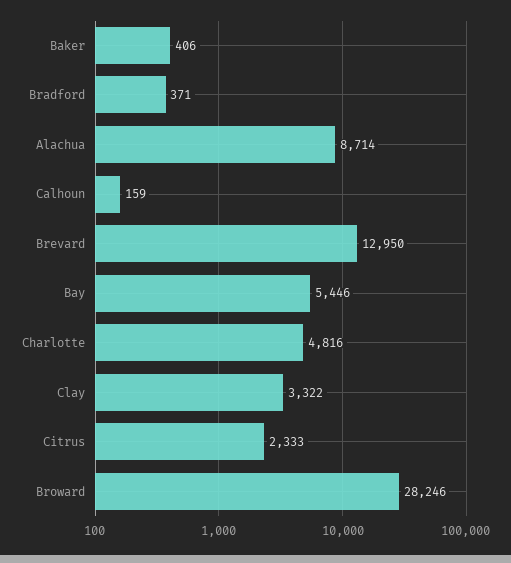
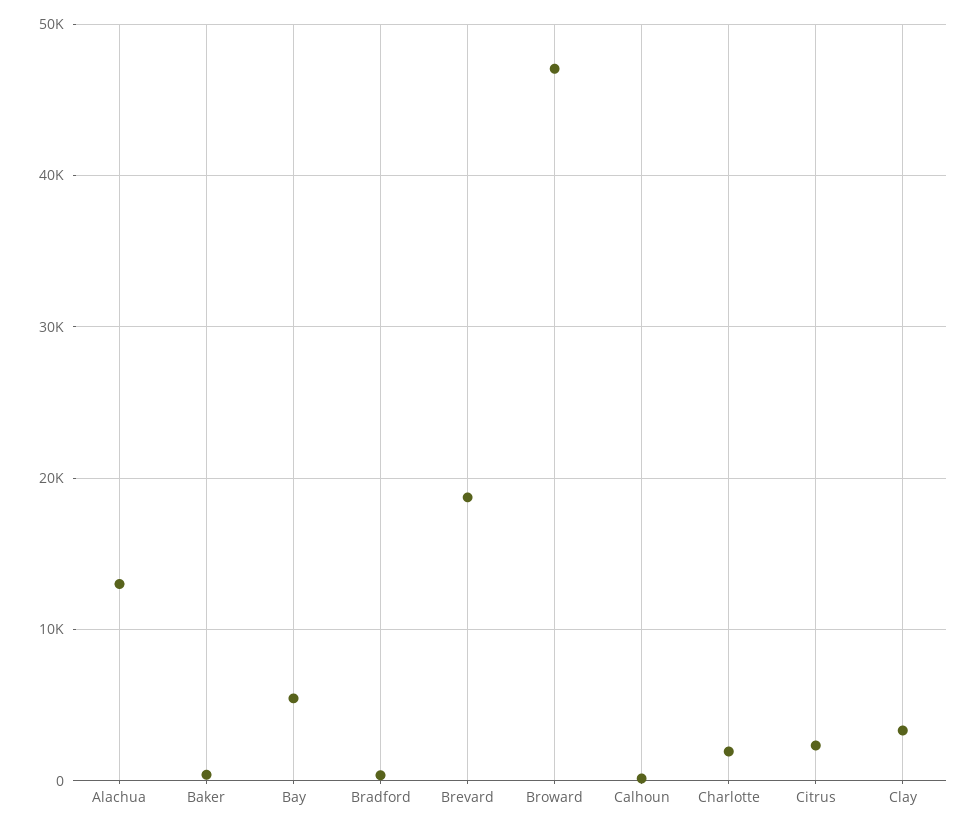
  {
    "Baker": 406,
    "Bradford": 371,
-   "Alachua": 8714,
+   "Alachua": 13000,
    "Calhoun": 159,
-   "Brevard": 12950,
+   "Brevard": 19000,
    "Bay": 5446,
-   "Charlotte": 4816,
+   "Charlotte": 2000,
    "Clay": 3322,
    "Citrus": 2333,
-   "Broward": 28246
+   "Broward": 47000
  }

